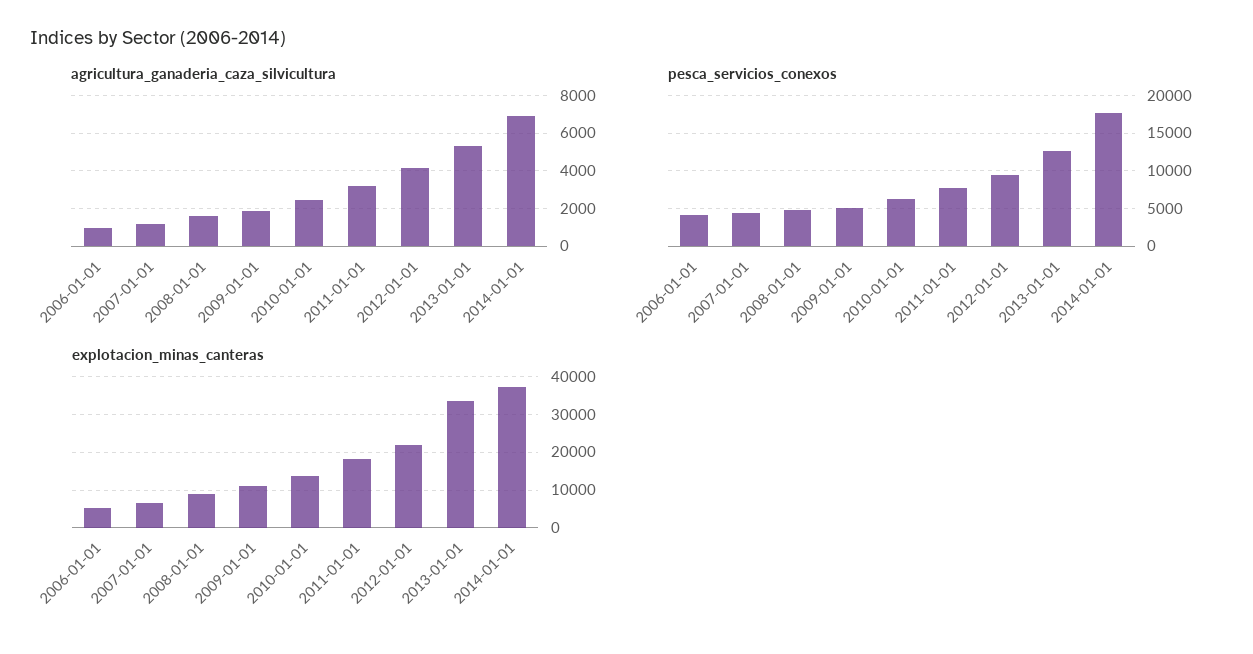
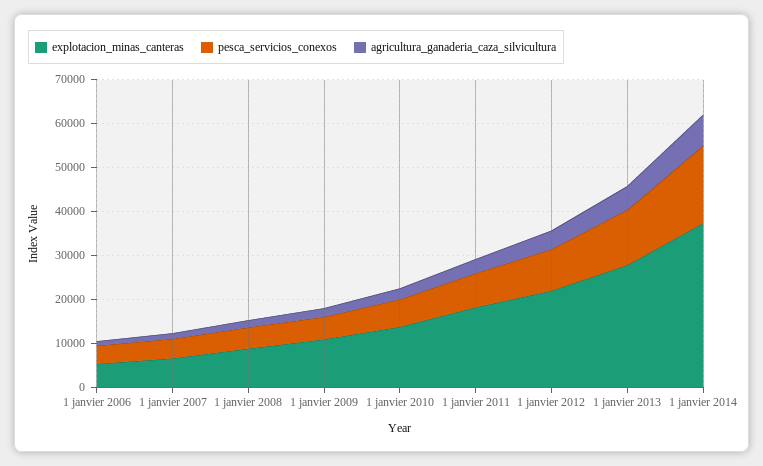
  {
    "agricultura_ganaderia_caza_silvicultura": {
      "2006-01-01": 1000,
      "2007-01-01": 1000,
      "2008-01-01": 1500,
      "2009-01-01": 2000,
      "2010-01-01": 2500,
      "2011-01-01": 3000,
      "2012-01-01": 4000,
      "2013-01-01": 5500,
      "2014-01-01": 7000
    },
    "pesca_servicios_conexos": {
      "2006-01-01": 4000,
      "2007-01-01": 4000,
      "2008-01-01": 5000,
      "2009-01-01": 5000,
      "2010-01-01": 6000,
      "2011-01-01": 8000,
      "2012-01-01": 9000,
      "2013-01-01": 13000,
      "2014-01-01": 18000
    },
    "explotacion_minas_canteras": {
      "2006-01-01": 6000,
      "2007-01-01": 6000,
      "2008-01-01": 8000,
      "2009-01-01": 10000,
      "2010-01-01": 14000,
      "2011-01-01": 18000,
      "2012-01-01": 22000,
-     "2013-01-01": 34000,
+     "2013-01-01": 28000,
      "2014-01-01": 38000
    }
  }

